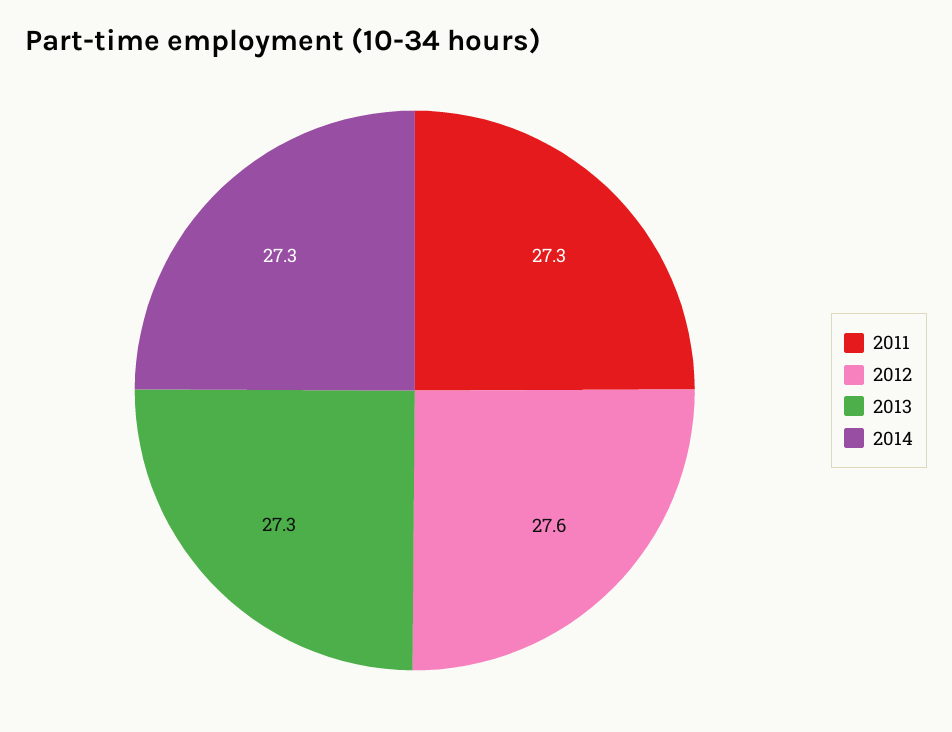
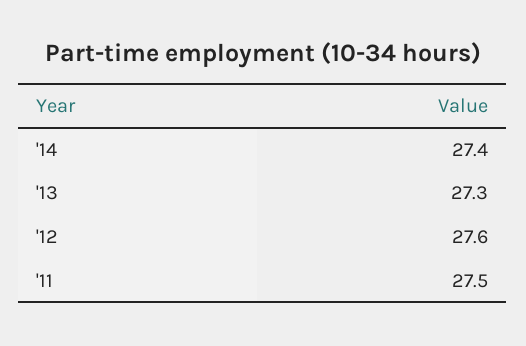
  {
-   "2011": 27.3,
+   "2011": 27.5,
    "2012": 27.6,
    "2013": 27.3,
-   "2014": 27.3
+   "2014": 27.4
  }

